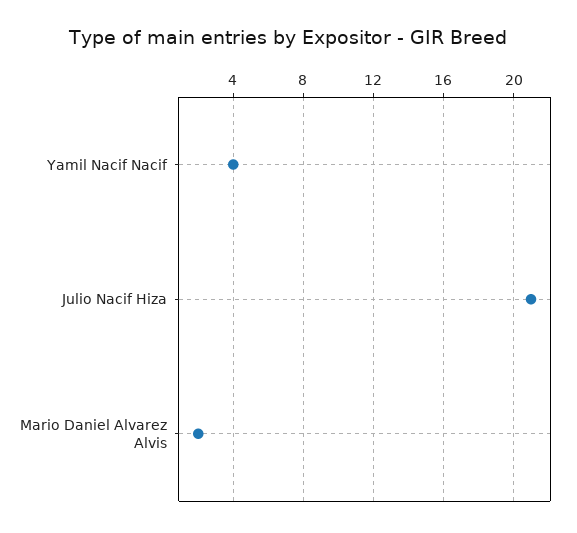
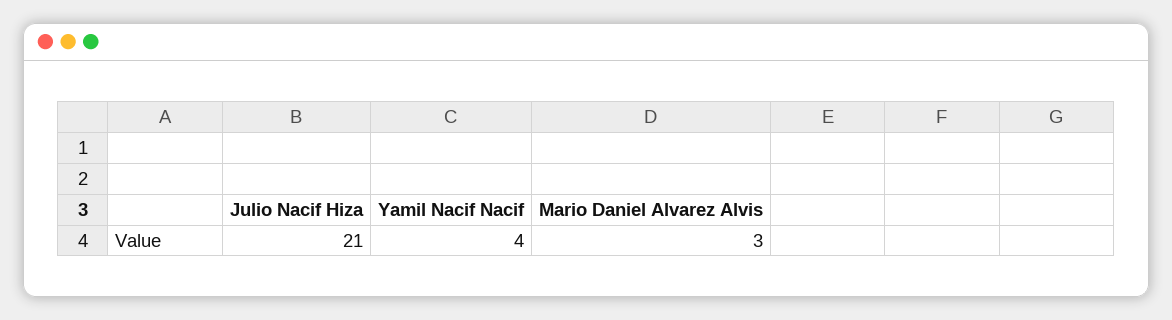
  {
    "Yamil Nacif Nacif": 4,
    "Julio Nacif Hiza": 21,
-   "Mario Daniel Alvarez Alvis": 2
+   "Mario Daniel Alvarez Alvis": 3
  }

